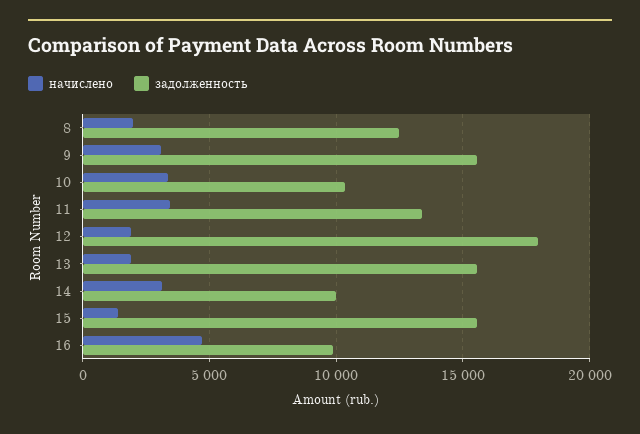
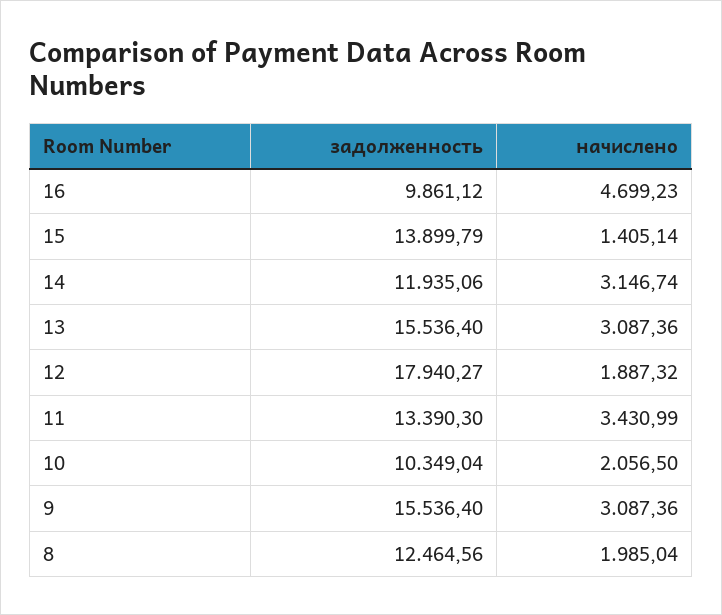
  {
    "начислено": {
      "8": 1985.04,
      "9": 3087.36,
-     "10": 3500,
+     "10": 2056.5,
      "11": 3430.99,
      "12": 1887.32,
-     "13": 2000,
+     "13": 3087.36,
      "14": 3146.74,
      "15": 1405.14,
      "16": 4699.23
    },
    "задолженность": {
      "8": 12464.56,
      "9": 15536.4,
      "10": 10349.04,
      "11": 13390.3,
      "12": 17940.27,
      "13": 15536.4,
-     "14": 10000,
+     "14": 11935.06,
-     "15": 15500,
+     "15": 13899.79,
      "16": 9861.12
    }
  }

